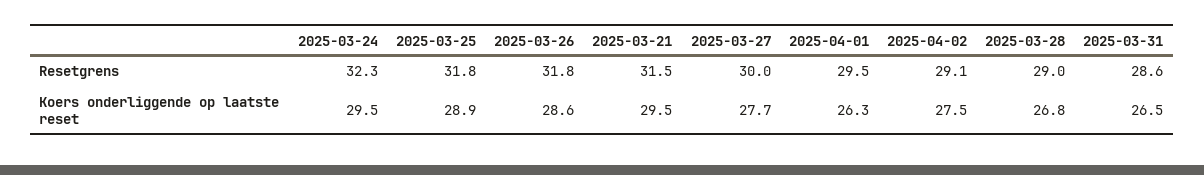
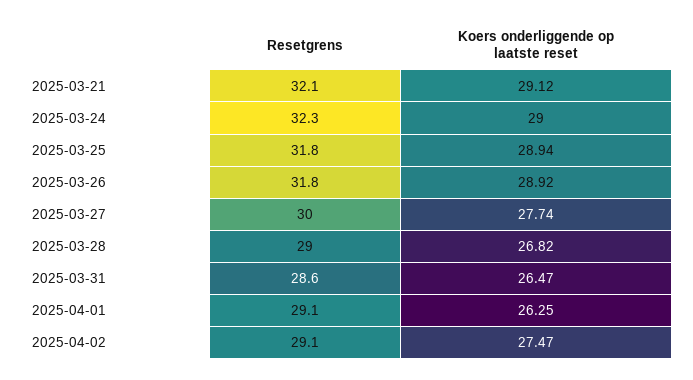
  {
    "2025-03-24": {
      "Resetgrens": 32.3,
-     "Koers onderliggende op laatste reset": 29.5
+     "Koers onderliggende op laatste reset": 29
    },
    "2025-03-25": {
      "Resetgrens": 31.8,
      "Koers onderliggende op laatste reset": 28.94
    },
    "2025-03-26": {
      "Resetgrens": 31.8,
-     "Koers onderliggende op laatste reset": 28.6
+     "Koers onderliggende op laatste reset": 28.92
    },
    "2025-03-21": {
-     "Resetgrens": 31.5,
+     "Resetgrens": 32.1,
-     "Koers onderliggende op laatste reset": 29.5
+     "Koers onderliggende op laatste reset": 29.12
    },
    "2025-03-27": {
      "Resetgrens": 30,
      "Koers onderliggende op laatste reset": 27.74
    },
    "2025-04-01": {
-     "Resetgrens": 29.5,
+     "Resetgrens": 29.1,
      "Koers onderliggende op laatste reset": 26.25
    },
    "2025-04-02": {
      "Resetgrens": 29.1,
      "Koers onderliggende op laatste reset": 27.47
    },
    "2025-03-28": {
      "Resetgrens": 29,
      "Koers onderliggende op laatste reset": 26.82
    },
    "2025-03-31": {
      "Resetgrens": 28.6,
      "Koers onderliggende op laatste reset": 26.47
    }
  }

